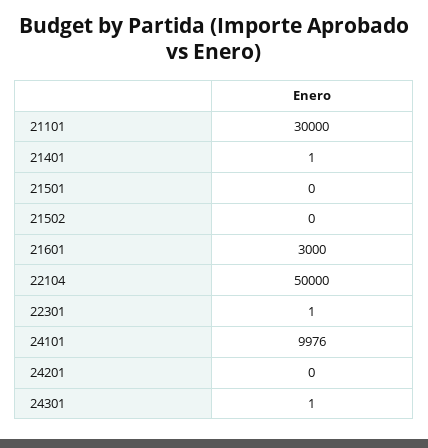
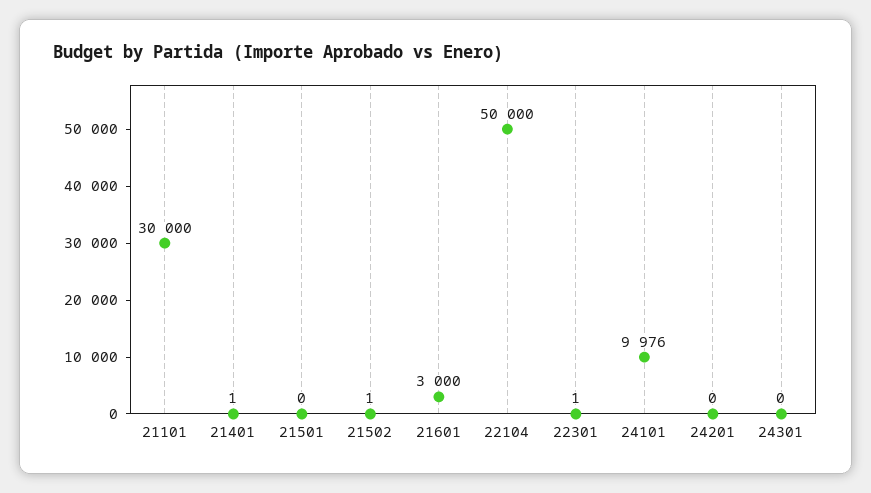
  {
    "21101": 30000,
    "21401": 1,
    "21501": 0,
-   "21502": 0,
+   "21502": 1,
    "21601": 3000,
    "22104": 50000,
    "22301": 1,
    "24101": 9976,
    "24201": 0,
-   "24301": 1
+   "24301": 0
  }

